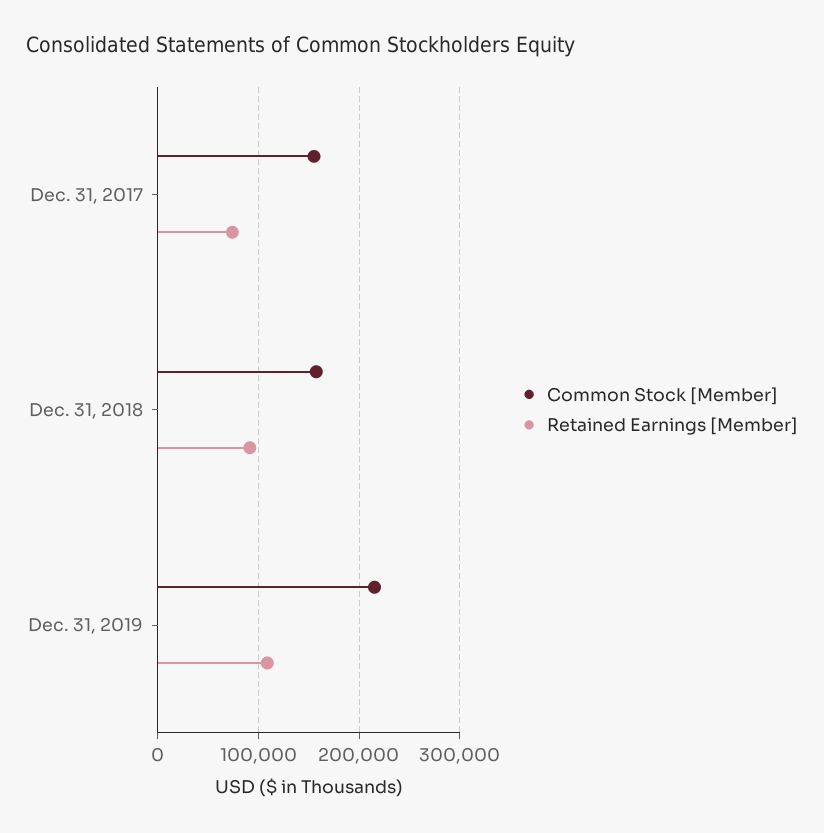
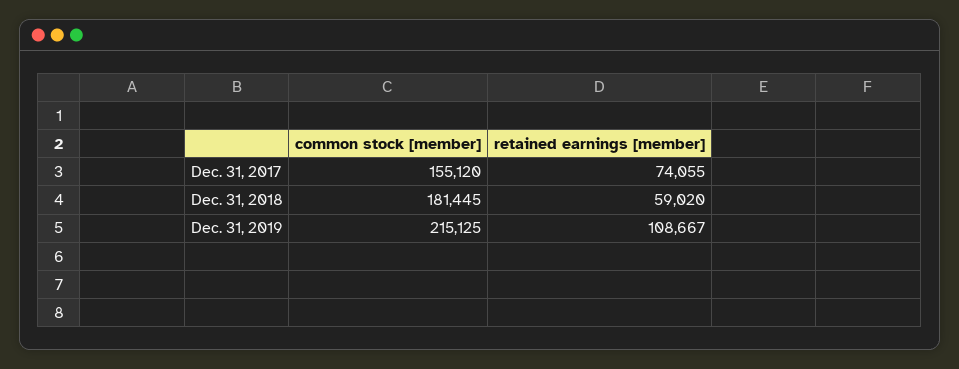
  {
    "Common Stock [Member]": {
      "Dec. 31, 2017": 155120,
-     "Dec. 31, 2018": 160000,
+     "Dec. 31, 2018": 181445,
      "Dec. 31, 2019": 215125
    },
    "Retained Earnings [Member]": {
      "Dec. 31, 2017": 74055,
-     "Dec. 31, 2018": 90000,
+     "Dec. 31, 2018": 59020,
      "Dec. 31, 2019": 108667
    }
  }

